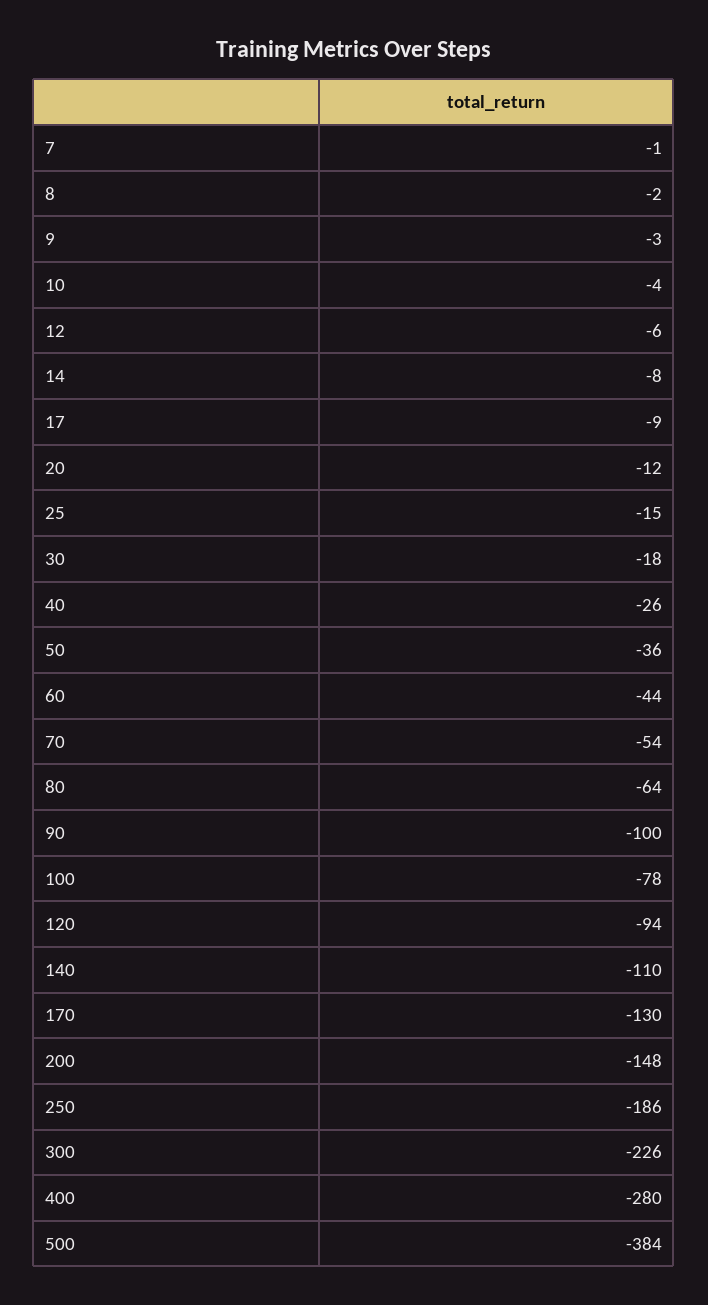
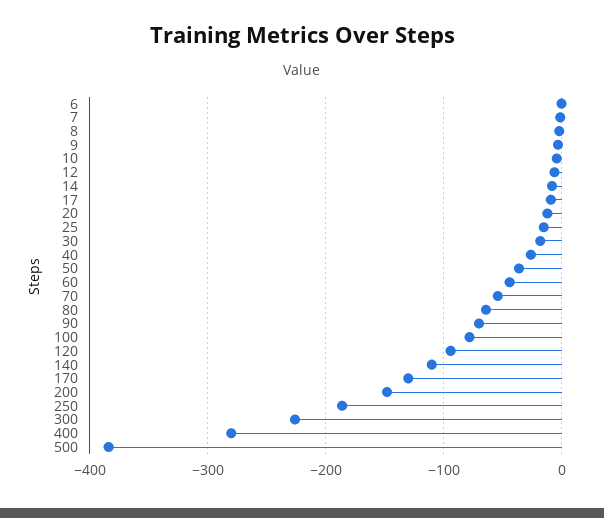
  {
    "7": -1,
    "8": -2,
    "9": -3,
    "10": -4,
    "12": -6,
    "14": -8,
    "17": -9,
    "20": -12,
    "25": -15,
    "30": -18,
    "40": -26,
    "50": -36,
    "60": -44,
    "70": -54,
    "80": -64,
-   "90": -100,
+   "90": -70,
    "100": -78,
    "120": -94,
    "140": -110,
    "170": -130,
    "200": -148,
    "250": -186,
    "300": -226,
    "400": -280,
-   "500": -384
+   "500": -384,
+   "6": 0
  }

